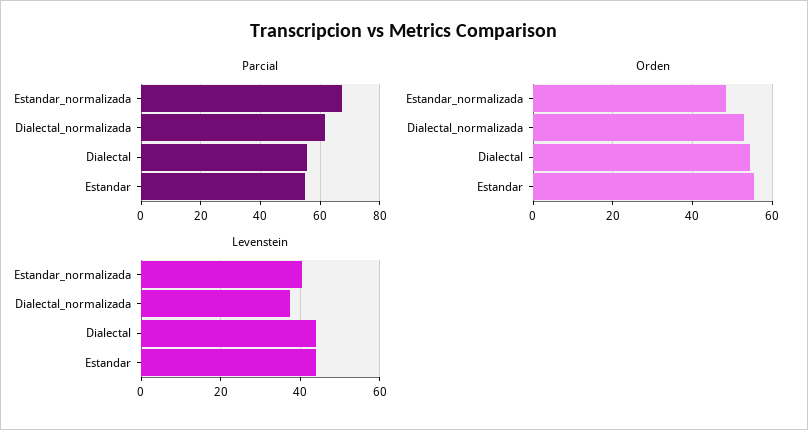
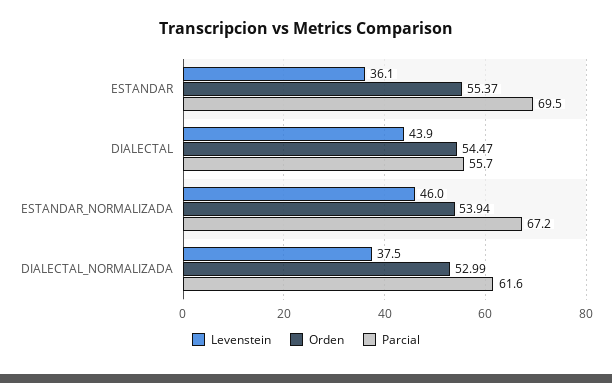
  {
    "Parcial": {
      "Estandar_normalizada": 67.2,
      "Dialectal_normalizada": 61.6,
      "Dialectal": 55.7,
-     "Estandar": 55
+     "Estandar": 69.5
    },
    "Orden": {
-     "Estandar_normalizada": 48,
+     "Estandar_normalizada": 53.94,
      "Dialectal_normalizada": 52.99,
      "Dialectal": 54.47,
      "Estandar": 55.37
    },
    "Levenstein": {
-     "Estandar_normalizada": 40,
+     "Estandar_normalizada": 46,
      "Dialectal_normalizada": 37.5,
      "Dialectal": 43.9,
-     "Estandar": 44
+     "Estandar": 36.1
    }
  }

